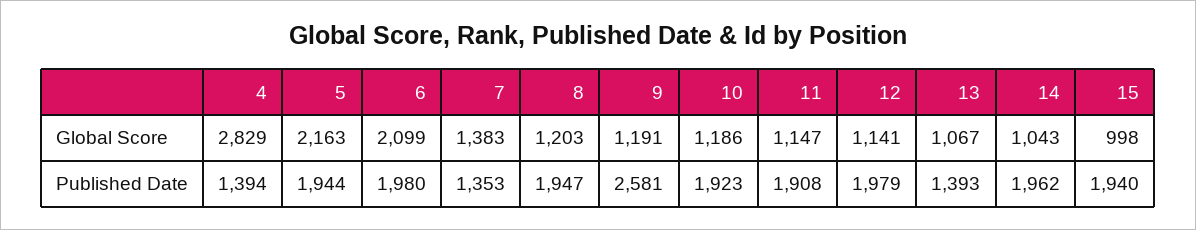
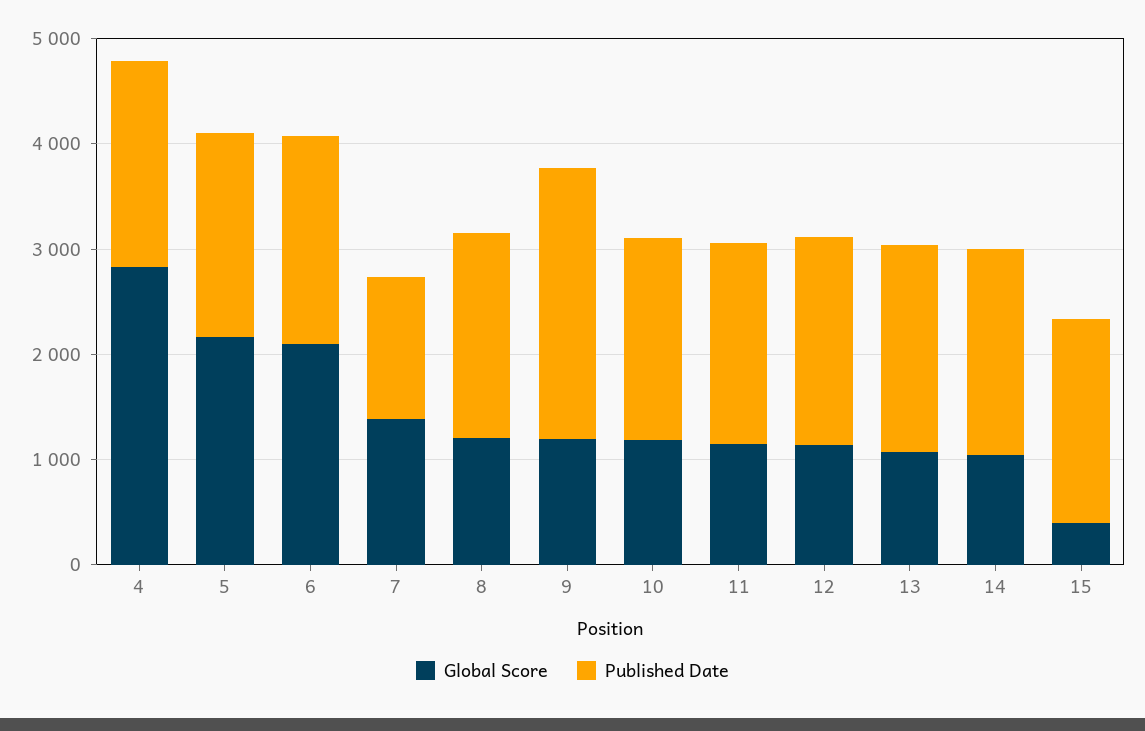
  {
    "Global Score": {
      "4": 2829,
      "5": 2163,
      "6": 2099,
      "7": 1383,
      "8": 1203,
      "9": 1191,
      "10": 1186,
      "11": 1147,
      "12": 1141,
      "13": 1067,
      "14": 1043,
-     "15": 998
+     "15": 400
    },
    "Published Date": {
-     "4": 1394,
+     "4": 2000,
      "5": 1944,
      "6": 1980,
      "7": 1353,
      "8": 1947,
      "9": 2581,
      "10": 1923,
      "11": 1908,
      "12": 1979,
-     "13": 1393,
+     "13": 2000,
      "14": 1962,
      "15": 1940
    }
  }

